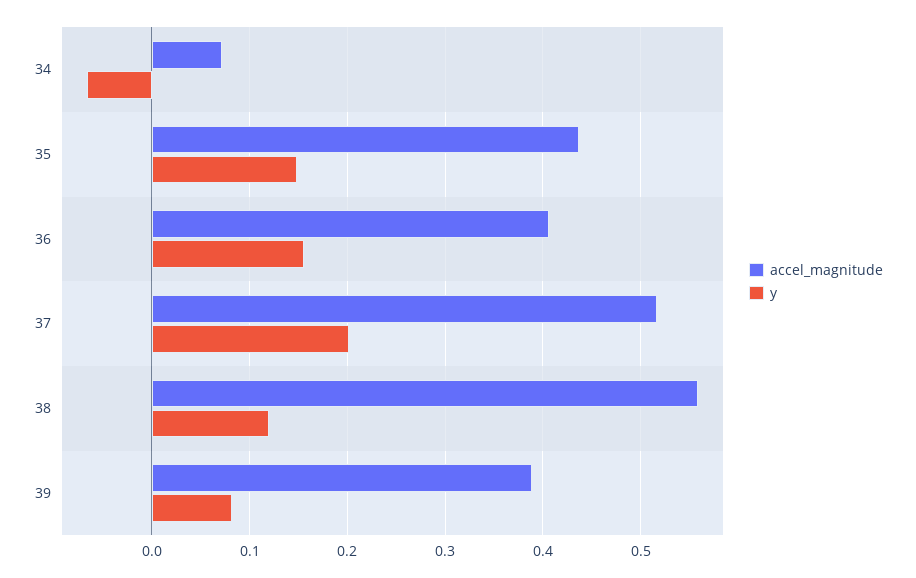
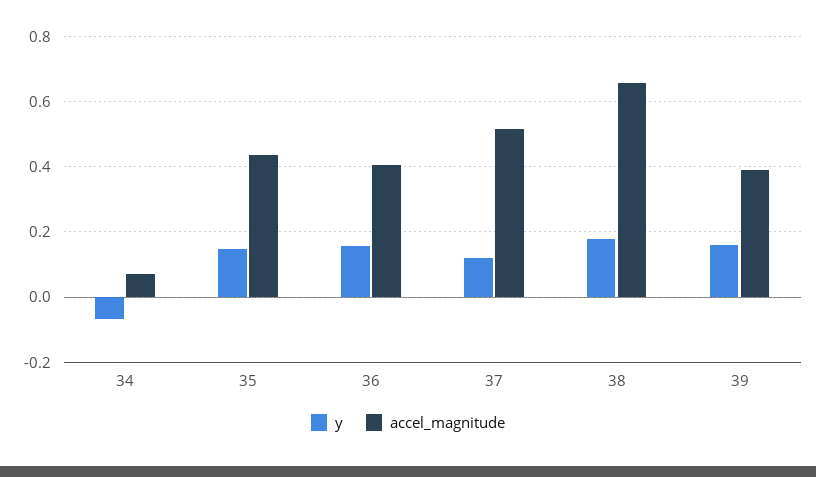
  {
    "accel_magnitude": {
      "34": 0.07,
      "35": 0.44,
      "36": 0.41,
      "37": 0.52,
-     "38": 0.56,
+     "38": 0.66,
      "39": 0.39
    },
    "y": {
      "34": -0.07,
      "35": 0.15,
      "36": 0.16,
-     "37": 0.2,
+     "37": 0.12,
-     "38": 0.12,
+     "38": 0.18,
-     "39": 0.08
+     "39": 0.16
    }
  }

